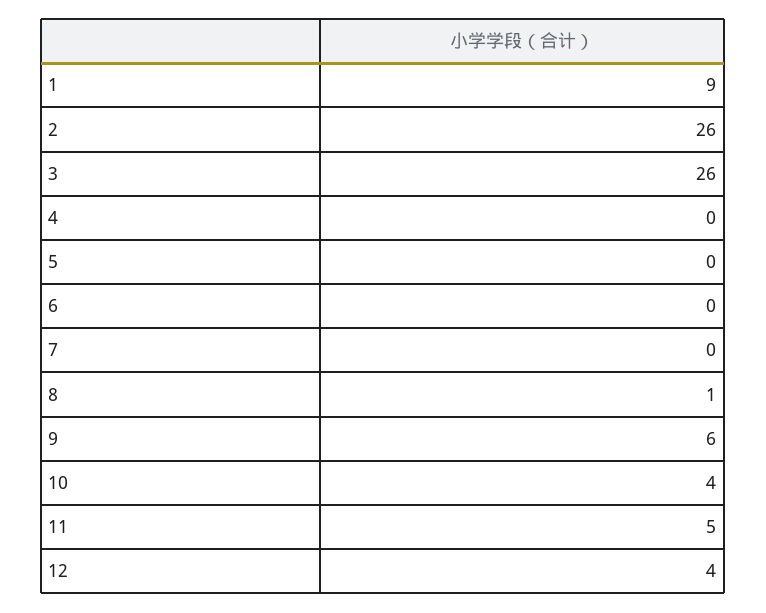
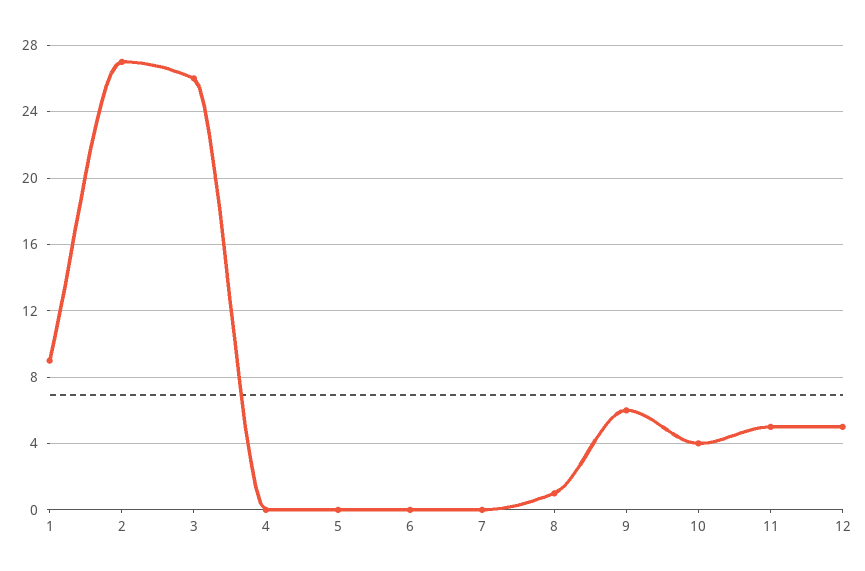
  {
    "1": 9,
-   "2": 26,
+   "2": 27,
    "3": 26,
    "4": 0,
    "5": 0,
    "6": 0,
    "7": 0,
    "8": 1,
    "9": 6,
    "10": 4,
    "11": 5,
-   "12": 4
+   "12": 5
  }

